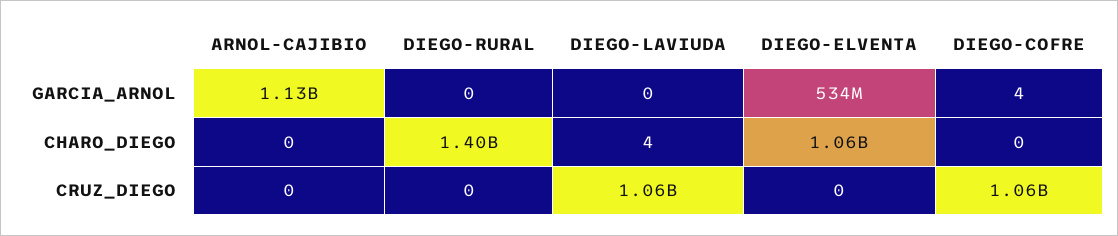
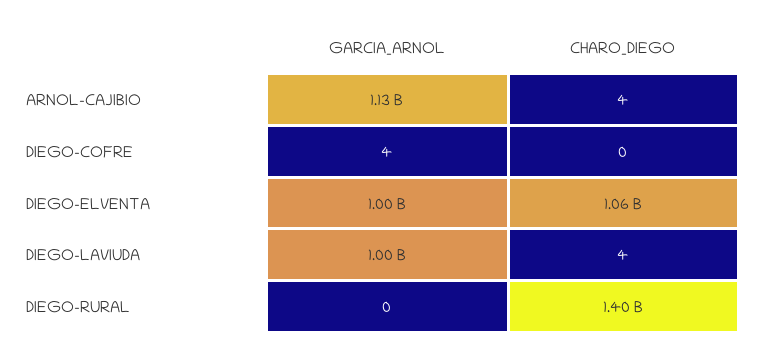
  {
    "ARNOL-CAJIBIO": {
      "GARCIA_ARNOL": 1130000000,
-     "CHARO_DIEGO": 0,
+     "CHARO_DIEGO": 4
-     "CRUZ_DIEGO": 0
    },
    "DIEGO-RURAL": {
      "GARCIA_ARNOL": 0,
-     "CHARO_DIEGO": 1400000000,
+     "CHARO_DIEGO": 1400000000
-     "CRUZ_DIEGO": 0
    },
    "DIEGO-LAVIUDA": {
-     "GARCIA_ARNOL": 0,
+     "GARCIA_ARNOL": 1000000000,
-     "CHARO_DIEGO": 4,
+     "CHARO_DIEGO": 4
-     "CRUZ_DIEGO": 1060000000
    },
    "DIEGO-ELVENTA": {
-     "GARCIA_ARNOL": 534000000,
+     "GARCIA_ARNOL": 1000000000,
-     "CHARO_DIEGO": 1060000000,
+     "CHARO_DIEGO": 1060000000
-     "CRUZ_DIEGO": 0
    },
    "DIEGO-COFRE": {
      "GARCIA_ARNOL": 4,
-     "CHARO_DIEGO": 0,
+     "CHARO_DIEGO": 0
-     "CRUZ_DIEGO": 1060000000
    }
  }

